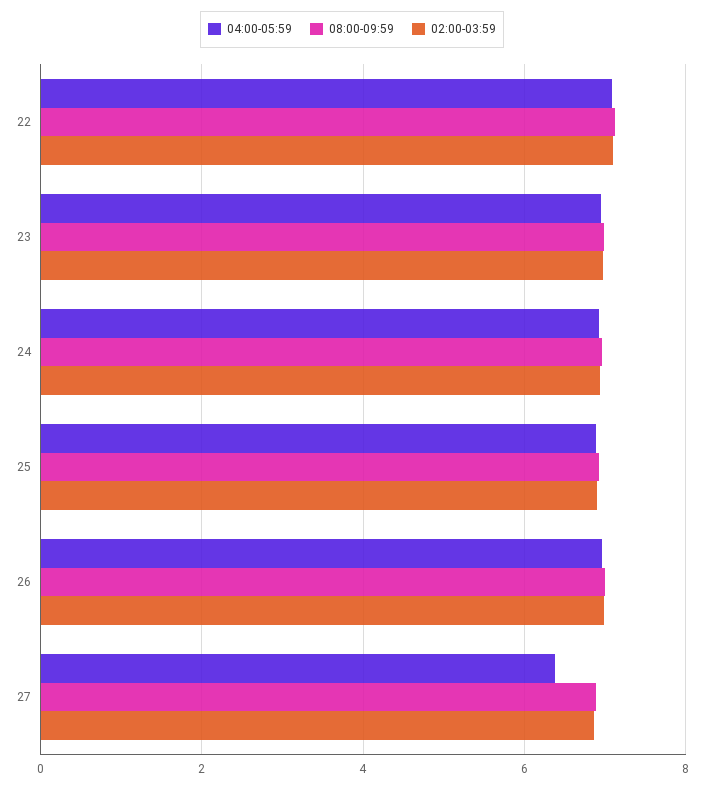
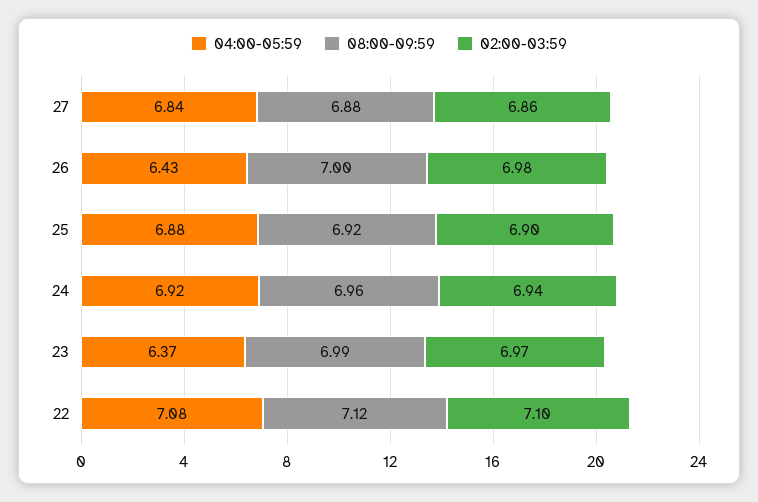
  {
    "04:00-05:59": {
      "22": 7.08,
-     "23": 7,
+     "23": 6.37,
      "24": 6.92,
      "25": 6.88,
-     "26": 7,
+     "26": 6.43,
-     "27": 6.4
+     "27": 6.84
    },
    "08:00-09:59": {
      "22": 7.12,
      "23": 6.99,
      "24": 6.96,
      "25": 6.92,
      "26": 7,
      "27": 6.88
    },
    "02:00-03:59": {
      "22": 7.1,
      "23": 6.97,
      "24": 6.94,
      "25": 6.9,
      "26": 6.98,
      "27": 6.86
    }
  }

